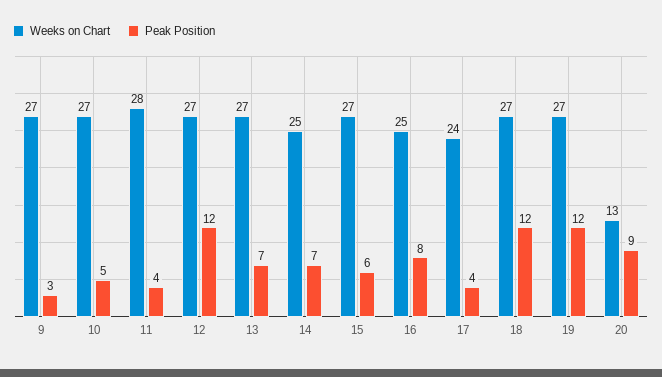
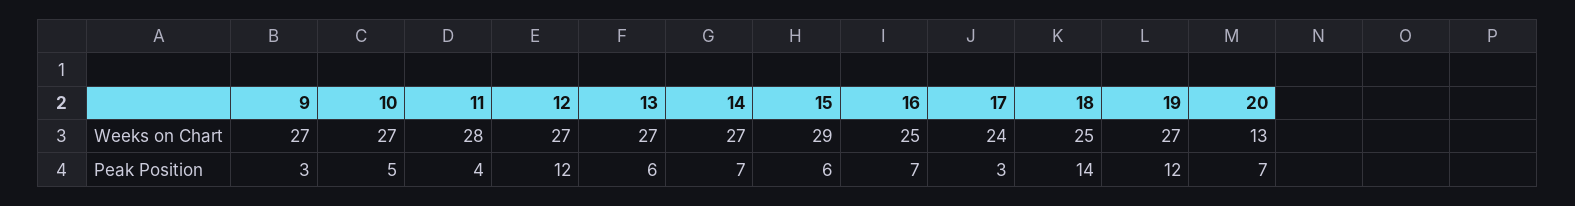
  {
    "Weeks on Chart": {
      "9": 27,
      "10": 27,
      "11": 28,
      "12": 27,
      "13": 27,
-     "14": 25,
+     "14": 27,
-     "15": 27,
+     "15": 29,
      "16": 25,
      "17": 24,
-     "18": 27,
+     "18": 25,
      "19": 27,
      "20": 13
    },
    "Peak Position": {
      "9": 3,
      "10": 5,
      "11": 4,
      "12": 12,
-     "13": 7,
+     "13": 6,
      "14": 7,
      "15": 6,
-     "16": 8,
+     "16": 7,
-     "17": 4,
+     "17": 3,
-     "18": 12,
+     "18": 14,
      "19": 12,
-     "20": 9
+     "20": 7
    }
  }

